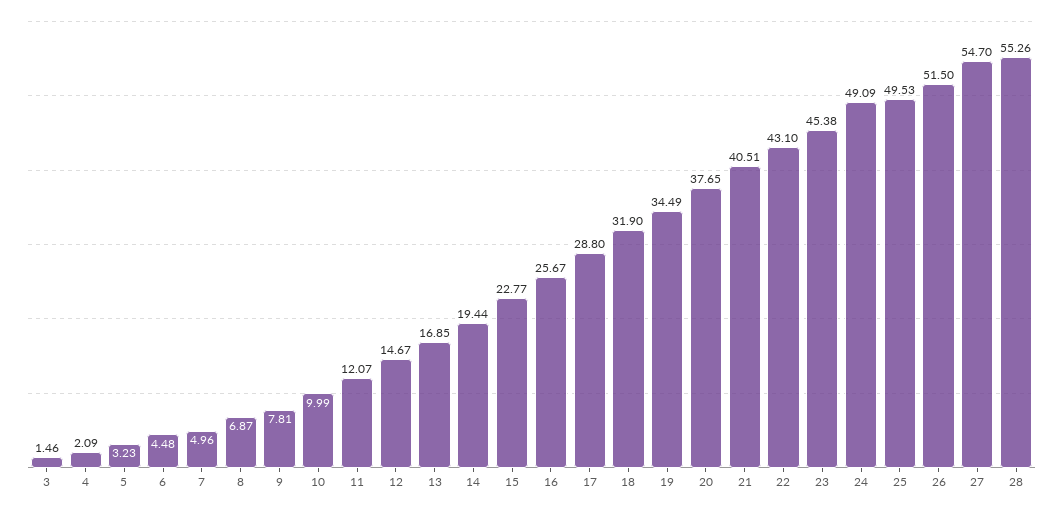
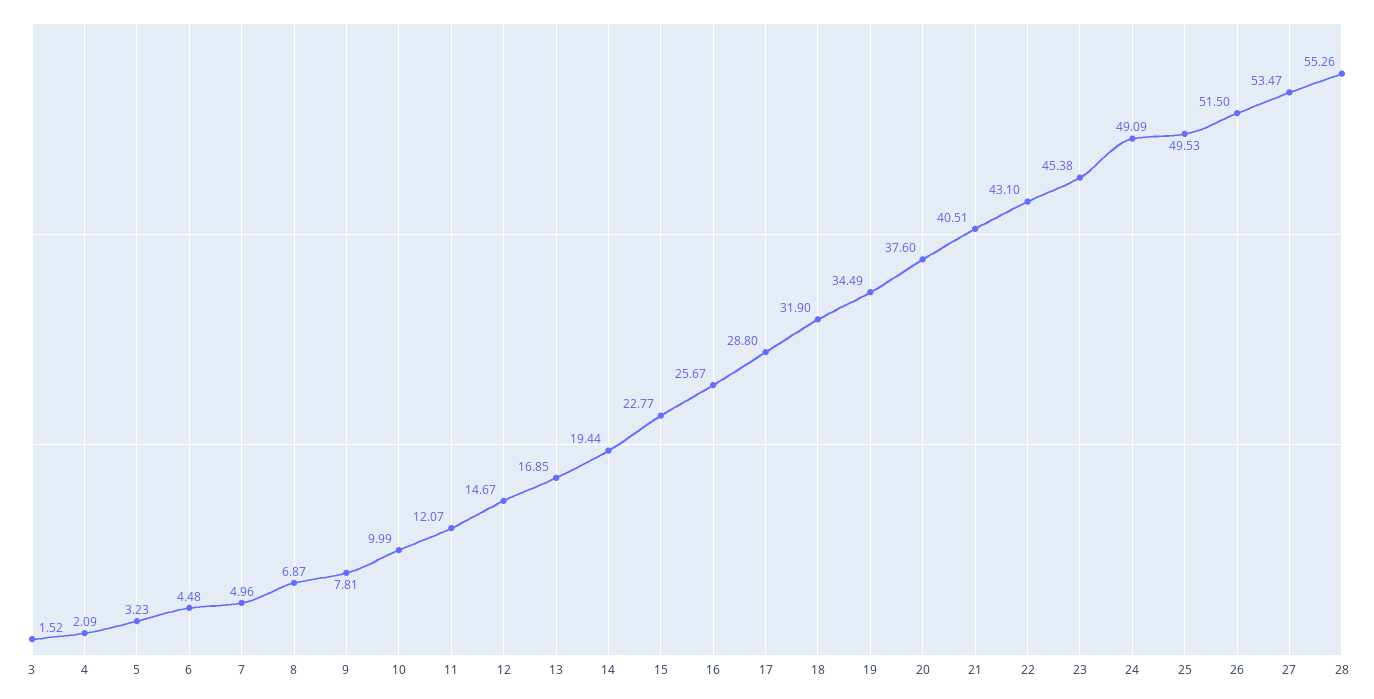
  {
-   "3": 1.46,
+   "3": 1.52,
    "4": 2.09,
    "5": 3.23,
    "6": 4.48,
    "7": 4.96,
    "8": 6.87,
    "9": 7.81,
    "10": 9.99,
    "11": 12.07,
    "12": 14.67,
    "13": 16.85,
    "14": 19.44,
    "15": 22.77,
    "16": 25.67,
    "17": 28.8,
    "18": 31.9,
    "19": 34.49,
-   "20": 37.65,
+   "20": 37.6,
    "21": 40.51,
    "22": 43.1,
    "23": 45.38,
    "24": 49.09,
    "25": 49.53,
    "26": 51.5,
-   "27": 54.7,
+   "27": 53.47,
    "28": 55.26
  }

